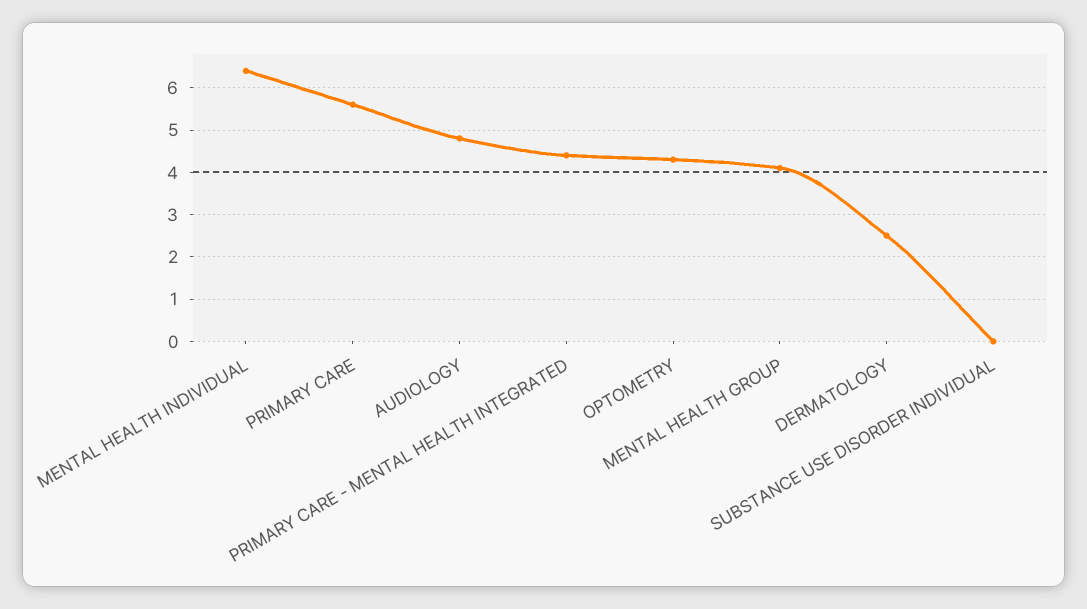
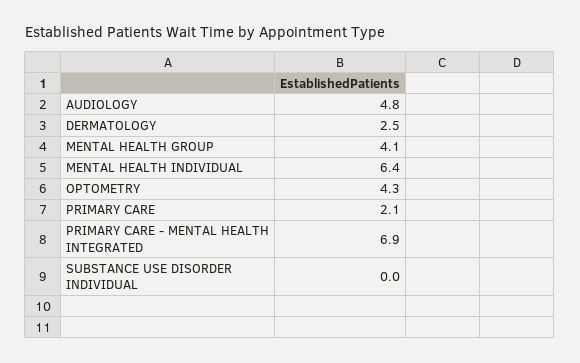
  {
    "MENTAL HEALTH INDIVIDUAL": 6.4,
-   "PRIMARY CARE": 5.5,
+   "PRIMARY CARE": 2.1,
    "AUDIOLOGY": 4.8,
-   "PRIMARY CARE - MENTAL HEALTH INTEGRATED": 4.5,
+   "PRIMARY CARE - MENTAL HEALTH INTEGRATED": 6.9,
    "OPTOMETRY": 4.3,
    "MENTAL HEALTH GROUP": 4.1,
    "DERMATOLOGY": 2.5,
    "SUBSTANCE USE DISORDER INDIVIDUAL": 0
  }

